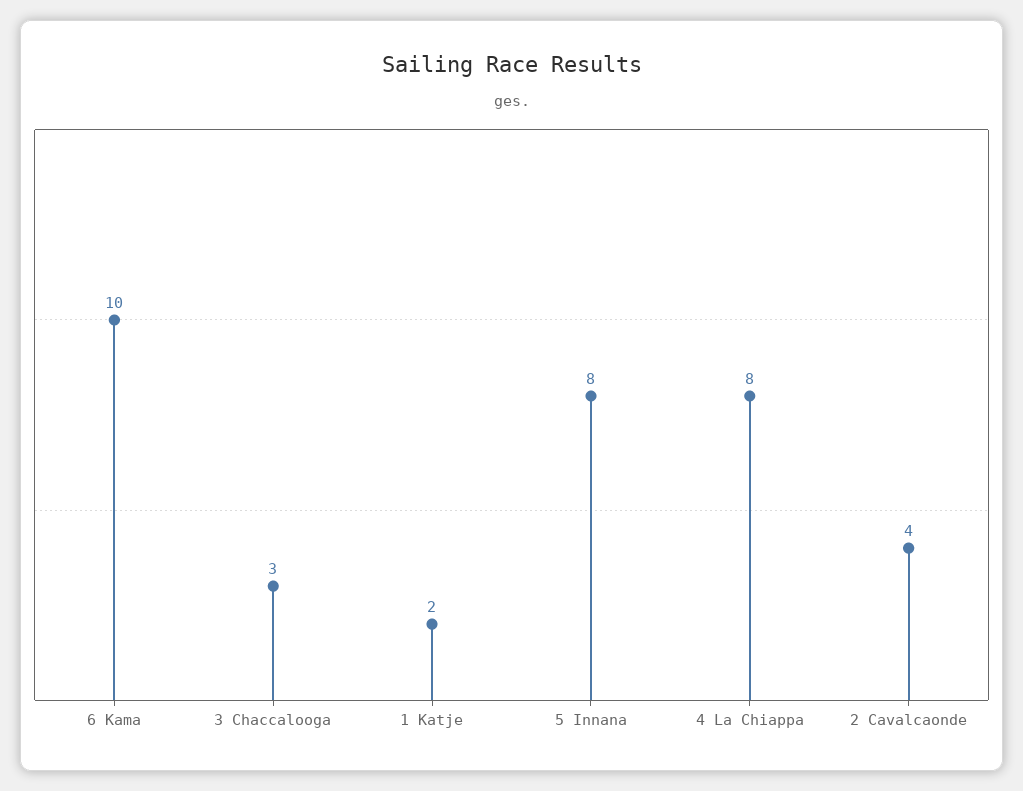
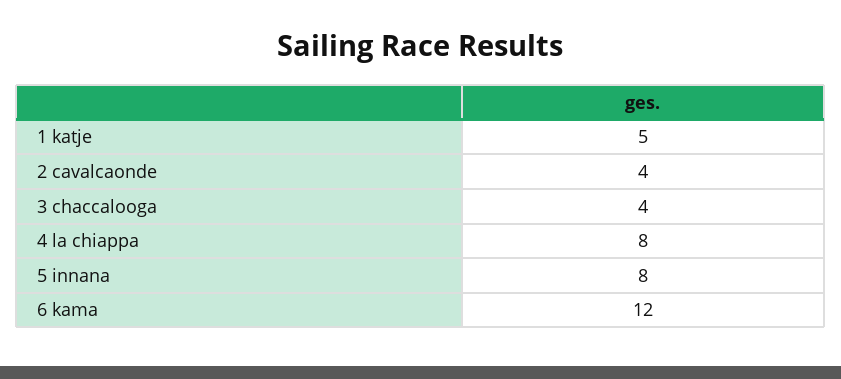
  {
-   "6 Kama": 10,
+   "6 Kama": 12,
-   "3 Chaccalooga": 3,
+   "3 Chaccalooga": 4,
-   "1 Katje": 2,
+   "1 Katje": 5,
    "5 Innana": 8,
    "4 La Chiappa": 8,
    "2 Cavalcaonde": 4
  }

